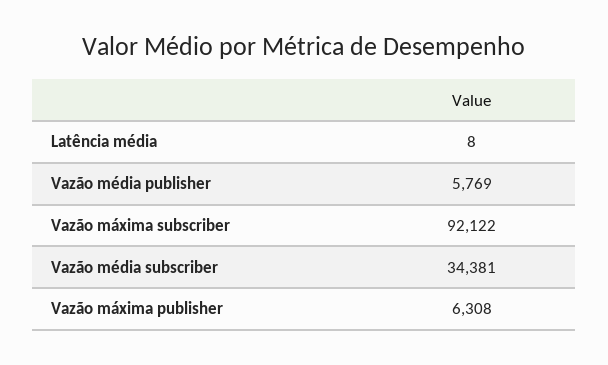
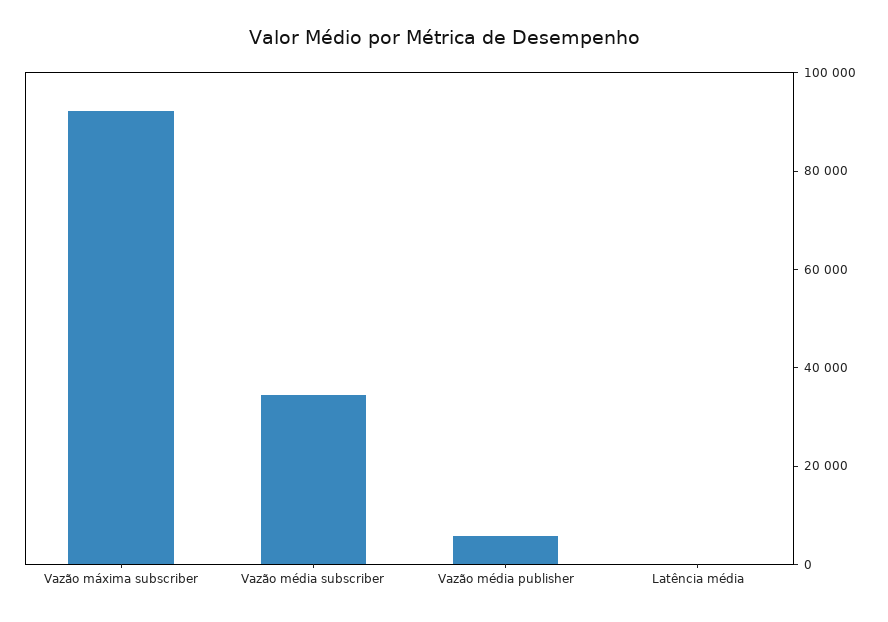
  {
    "Latência média": 8,
    "Vazão média publisher": 5769,
    "Vazão máxima subscriber": 92122,
-   "Vazão média subscriber": 34381,
+   "Vazão média subscriber": 34381
-   "Vazão máxima publisher": 6308
  }

